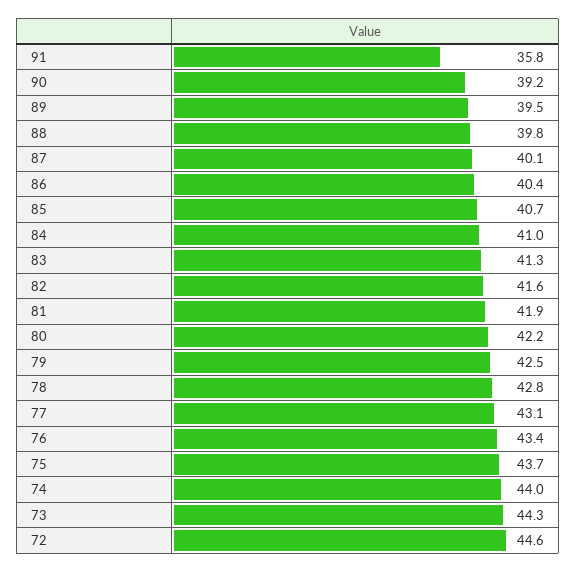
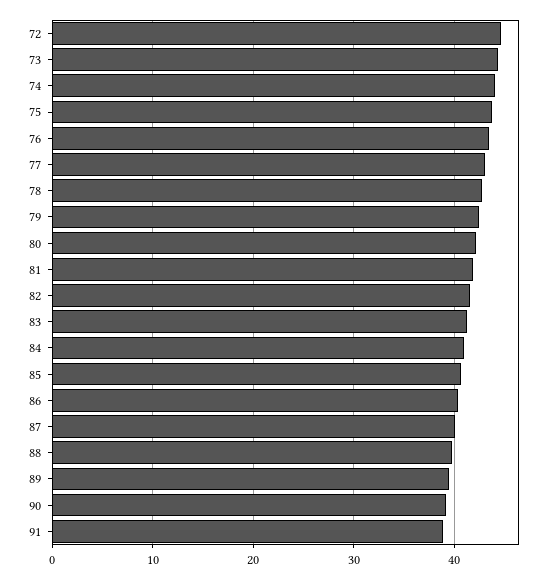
  {
-   "91": 35.8,
+   "91": 39,
    "90": 39.2,
    "89": 39.5,
    "88": 39.8,
    "87": 40.1,
    "86": 40.4,
    "85": 40.7,
    "84": 41,
    "83": 41.3,
    "82": 41.6,
    "81": 41.9,
    "80": 42.2,
    "79": 42.5,
    "78": 42.8,
    "77": 43.1,
    "76": 43.4,
    "75": 43.7,
    "74": 44,
    "73": 44.3,
    "72": 44.6
  }

